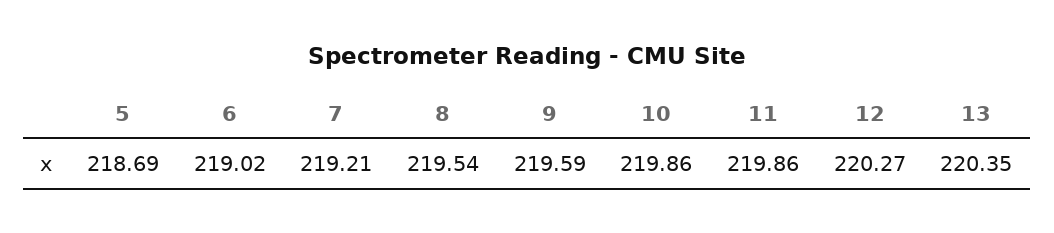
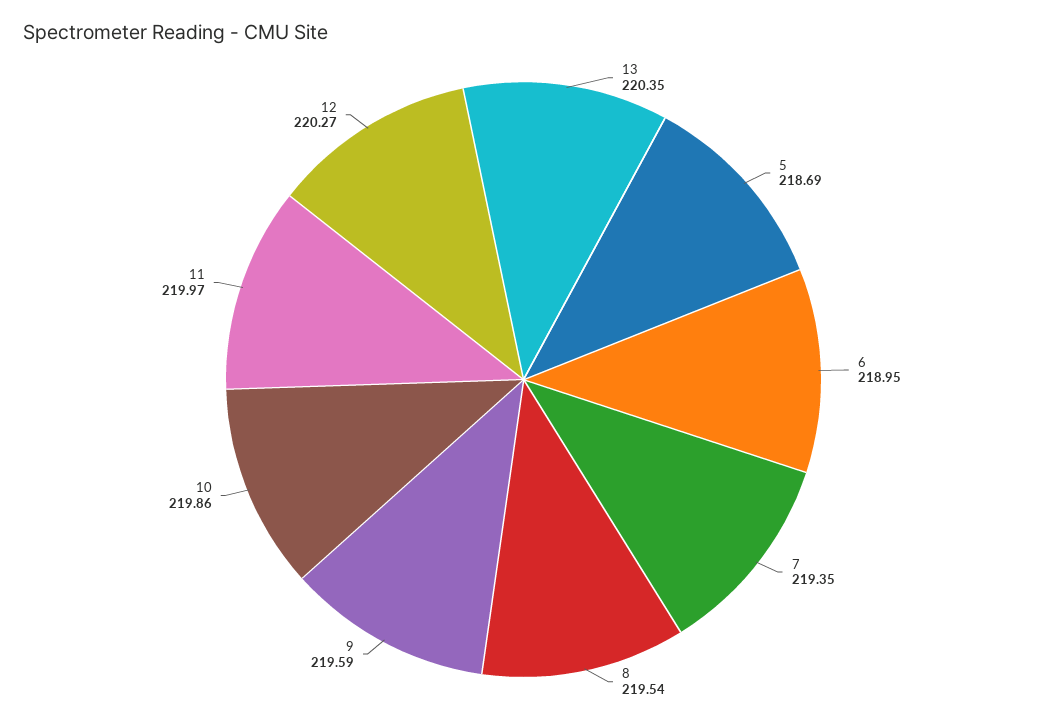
  {
    "5": 218.69,
-   "6": 219.02,
+   "6": 218.95,
-   "7": 219.21,
+   "7": 219.35,
    "8": 219.54,
    "9": 219.59,
    "10": 219.86,
-   "11": 219.86,
+   "11": 219.97,
    "12": 220.27,
    "13": 220.35
  }

